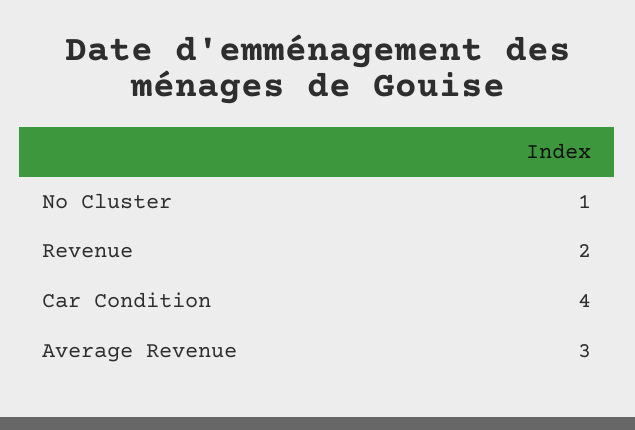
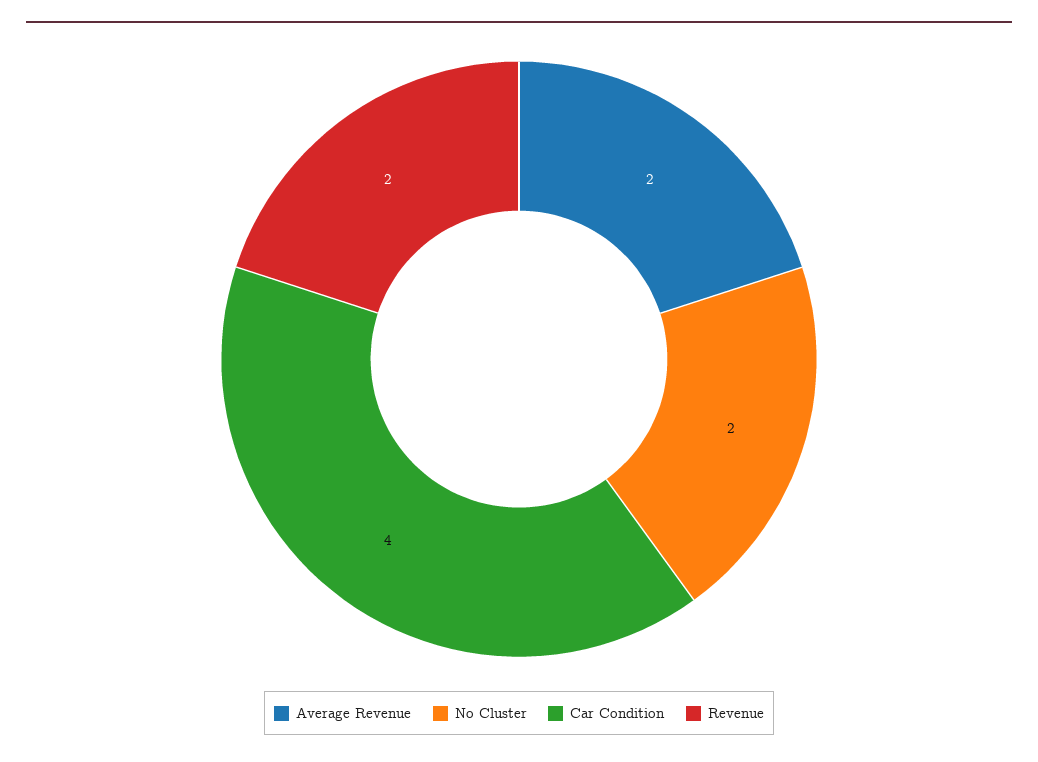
  {
-   "No Cluster": 1,
+   "No Cluster": 2,
    "Revenue": 2,
    "Car Condition": 4,
-   "Average Revenue": 3
+   "Average Revenue": 2
  }

